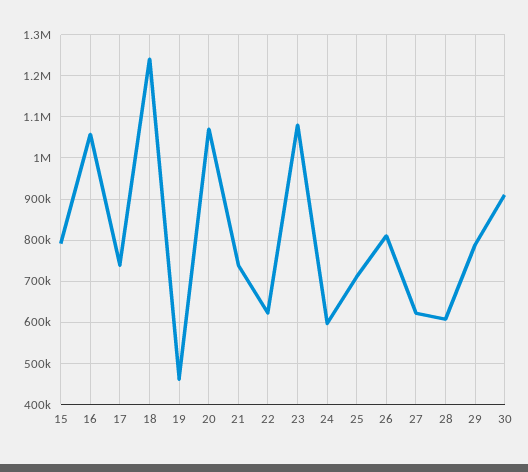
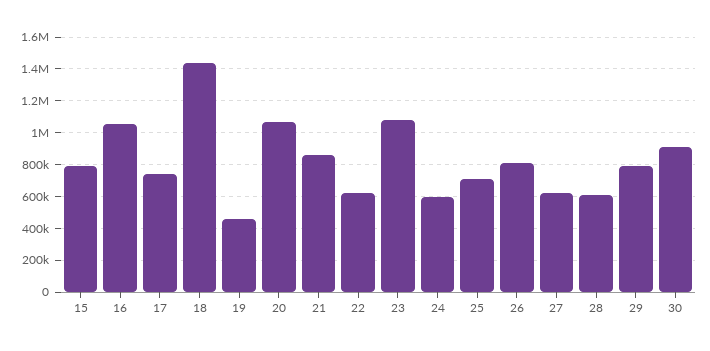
  {
    "15": 800000,
    "16": 1060000,
    "17": 740000,
-   "18": 1240000,
+   "18": 1450000,
    "19": 460000,
    "20": 1080000,
-   "21": 740000,
+   "21": 850000,
    "22": 620000,
    "23": 1080000,
    "24": 600000,
    "25": 720000,
    "26": 820000,
    "27": 620000,
    "28": 600000,
    "29": 780000,
    "30": 920000
  }

